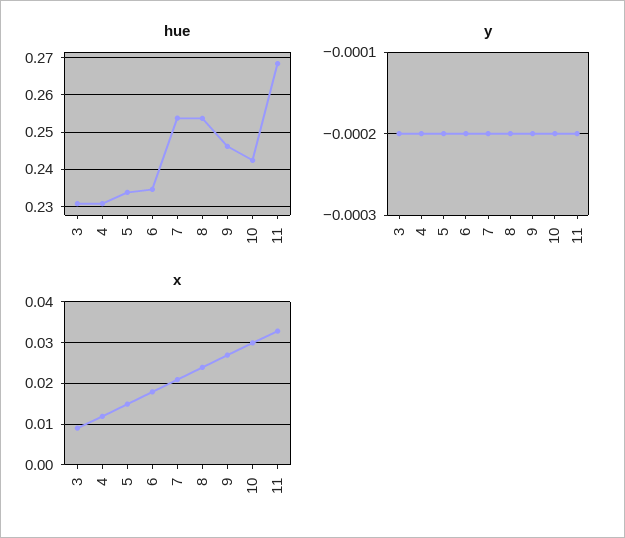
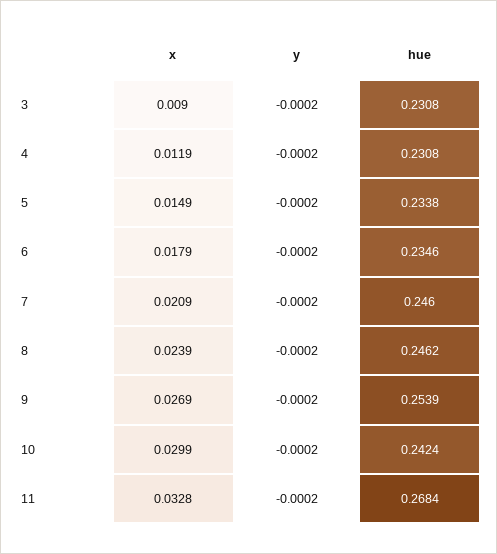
  {
    "hue": {
      "3": 0.2308,
      "4": 0.2308,
      "5": 0.2338,
      "6": 0.2346,
-     "7": 0.254,
+     "7": 0.246,
-     "8": 0.254,
+     "8": 0.2462,
-     "9": 0.246,
+     "9": 0.2539,
      "10": 0.2424,
      "11": 0.2684
    },
    "y": {
      "3": -0.0002,
      "4": -0.0002,
      "5": -0.0002,
      "6": -0.0002,
      "7": -0.0002,
      "8": -0.0002,
      "9": -0.0002,
      "10": -0.0002,
      "11": -0.0002
    },
    "x": {
      "3": 0.009,
      "4": 0.0119,
      "5": 0.0149,
      "6": 0.0179,
      "7": 0.0209,
      "8": 0.0239,
      "9": 0.0269,
      "10": 0.0299,
      "11": 0.0328
    }
  }

